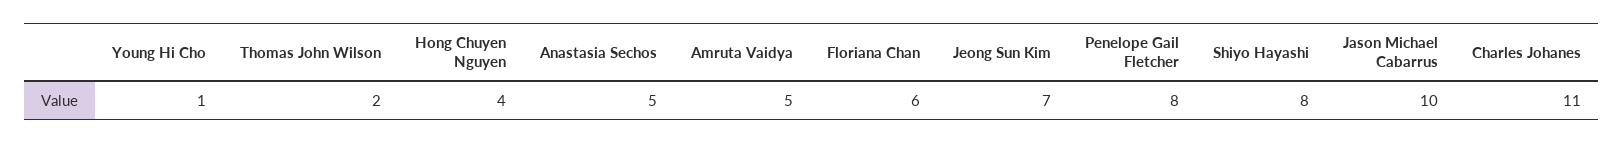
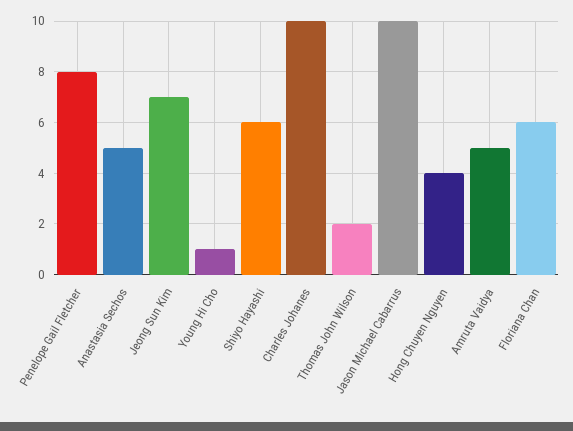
  {
    "Young Hi Cho": 1,
    "Thomas John Wilson": 2,
    "Hong Chuyen Nguyen": 4,
    "Anastasia Sechos": 5,
    "Amruta Vaidya": 5,
    "Floriana Chan": 6,
    "Jeong Sun Kim": 7,
    "Penelope Gail Fletcher": 8,
-   "Shiyo Hayashi": 8,
+   "Shiyo Hayashi": 6,
    "Jason Michael Cabarrus": 10,
-   "Charles Johanes": 11
+   "Charles Johanes": 10
  }

